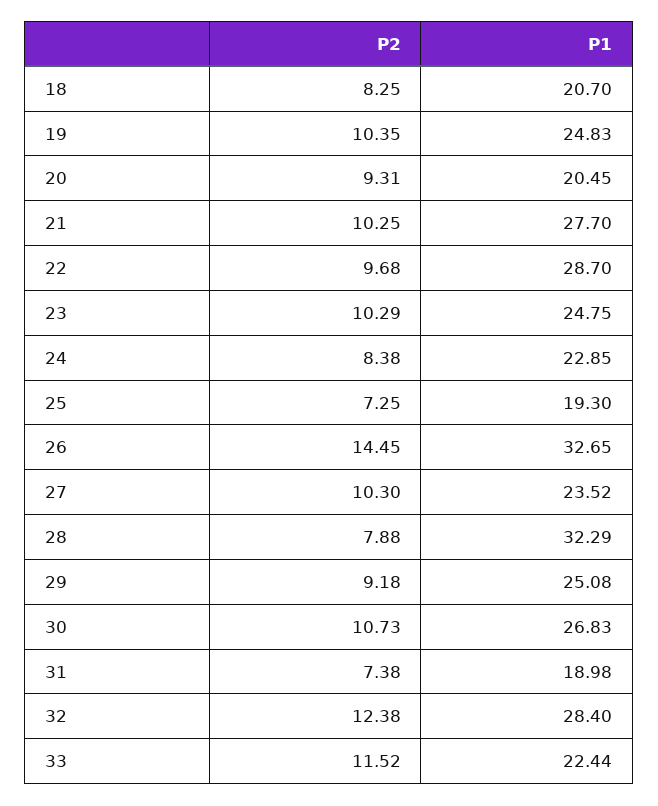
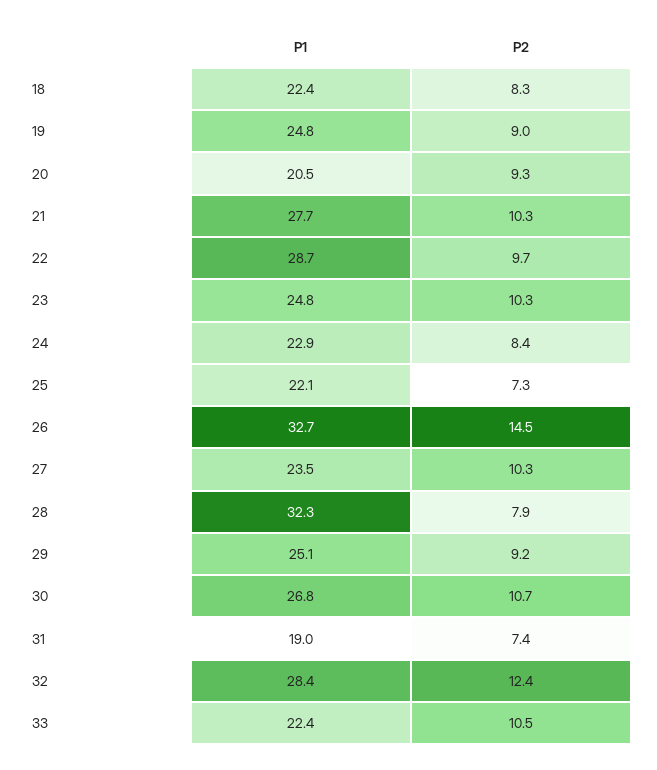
  {
    "P2": {
      "18": 8.25,
-     "19": 10.35,
+     "19": 9,
      "20": 9.31,
      "21": 10.25,
      "22": 9.68,
      "23": 10.29,
      "24": 8.38,
      "25": 7.25,
      "26": 14.45,
      "27": 10.3,
      "28": 7.88,
      "29": 9.18,
      "30": 10.73,
      "31": 7.38,
      "32": 12.38,
-     "33": 11.52
+     "33": 10.5
    },
    "P1": {
-     "18": 20.7,
+     "18": 22.4,
      "19": 24.83,
      "20": 20.45,
      "21": 27.7,
      "22": 28.7,
      "23": 24.75,
      "24": 22.85,
-     "25": 19.3,
+     "25": 22.1,
      "26": 32.65,
      "27": 23.52,
      "28": 32.29,
      "29": 25.08,
      "30": 26.83,
      "31": 18.98,
      "32": 28.4,
      "33": 22.44
    }
  }

